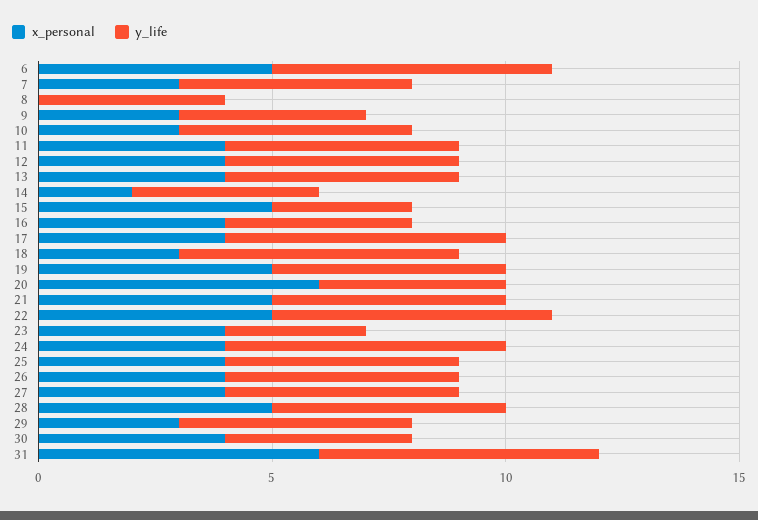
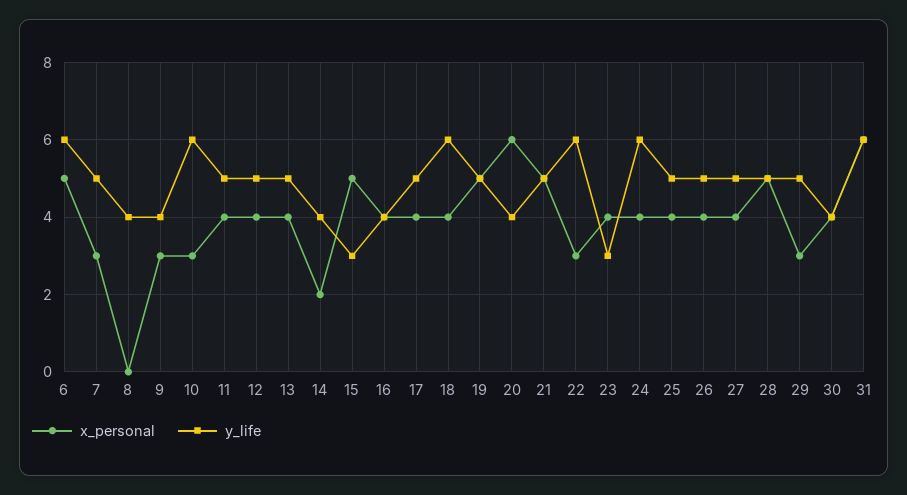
  {
    "x_personal": {
      "6": 5,
      "7": 3,
      "8": 0,
      "9": 3,
      "10": 3,
      "11": 4,
      "12": 4,
      "13": 4,
      "14": 2,
      "15": 5,
      "16": 4,
      "17": 4,
-     "18": 3,
+     "18": 4,
      "19": 5,
      "20": 6,
      "21": 5,
-     "22": 5,
+     "22": 3,
      "23": 4,
      "24": 4,
      "25": 4,
      "26": 4,
      "27": 4,
      "28": 5,
      "29": 3,
      "30": 4,
      "31": 6
    },
    "y_life": {
      "6": 6,
      "7": 5,
      "8": 4,
      "9": 4,
-     "10": 5,
+     "10": 6,
      "11": 5,
      "12": 5,
      "13": 5,
      "14": 4,
      "15": 3,
      "16": 4,
-     "17": 6,
+     "17": 5,
      "18": 6,
      "19": 5,
      "20": 4,
      "21": 5,
      "22": 6,
      "23": 3,
      "24": 6,
      "25": 5,
      "26": 5,
      "27": 5,
      "28": 5,
      "29": 5,
      "30": 4,
      "31": 6
    }
  }

